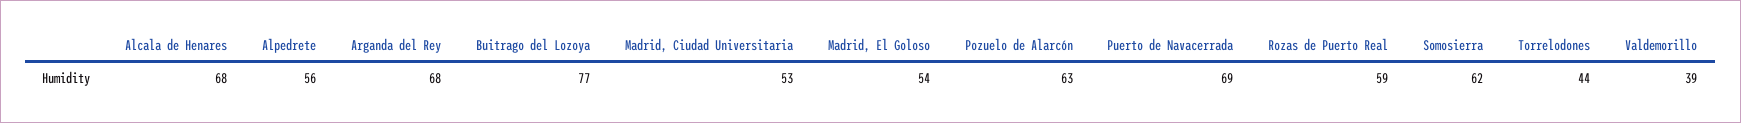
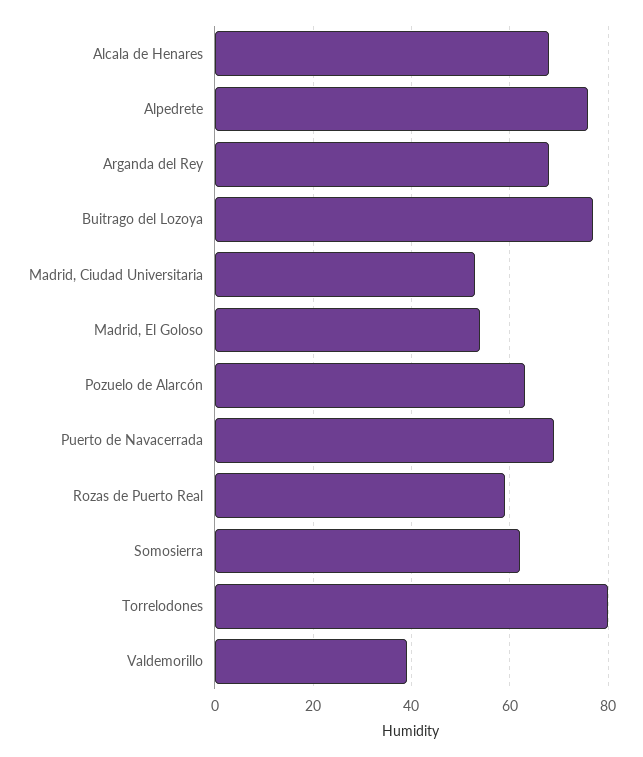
  {
    "Alcala de Henares": 68,
-   "Alpedrete": 56,
+   "Alpedrete": 75,
    "Arganda del Rey": 68,
    "Buitrago del Lozoya": 77,
    "Madrid, Ciudad Universitaria": 53,
    "Madrid, El Goloso": 54,
    "Pozuelo de Alarcón": 63,
    "Puerto de Navacerrada": 69,
    "Rozas de Puerto Real": 59,
    "Somosierra": 62,
-   "Torrelodones": 44,
+   "Torrelodones": 80,
    "Valdemorillo": 39
  }

